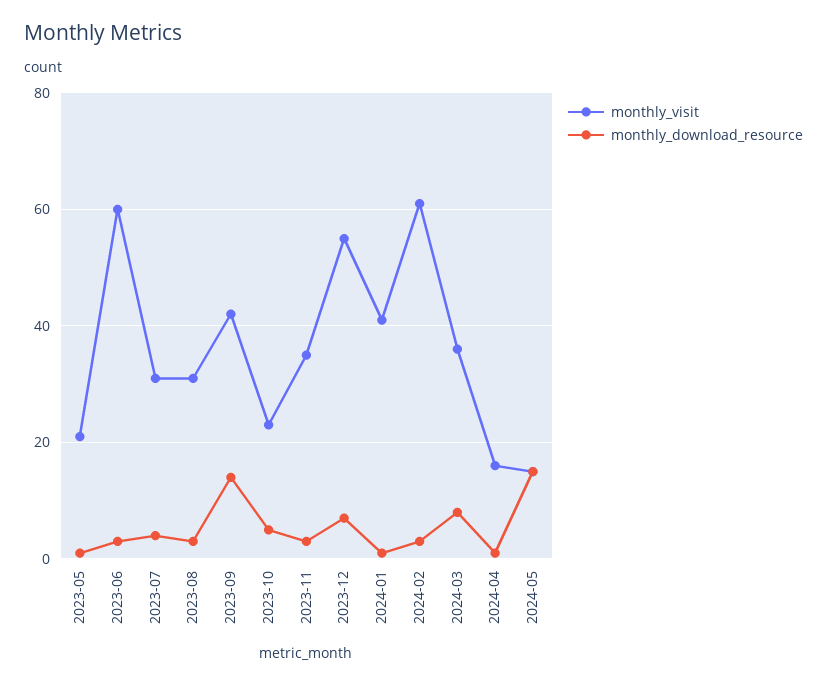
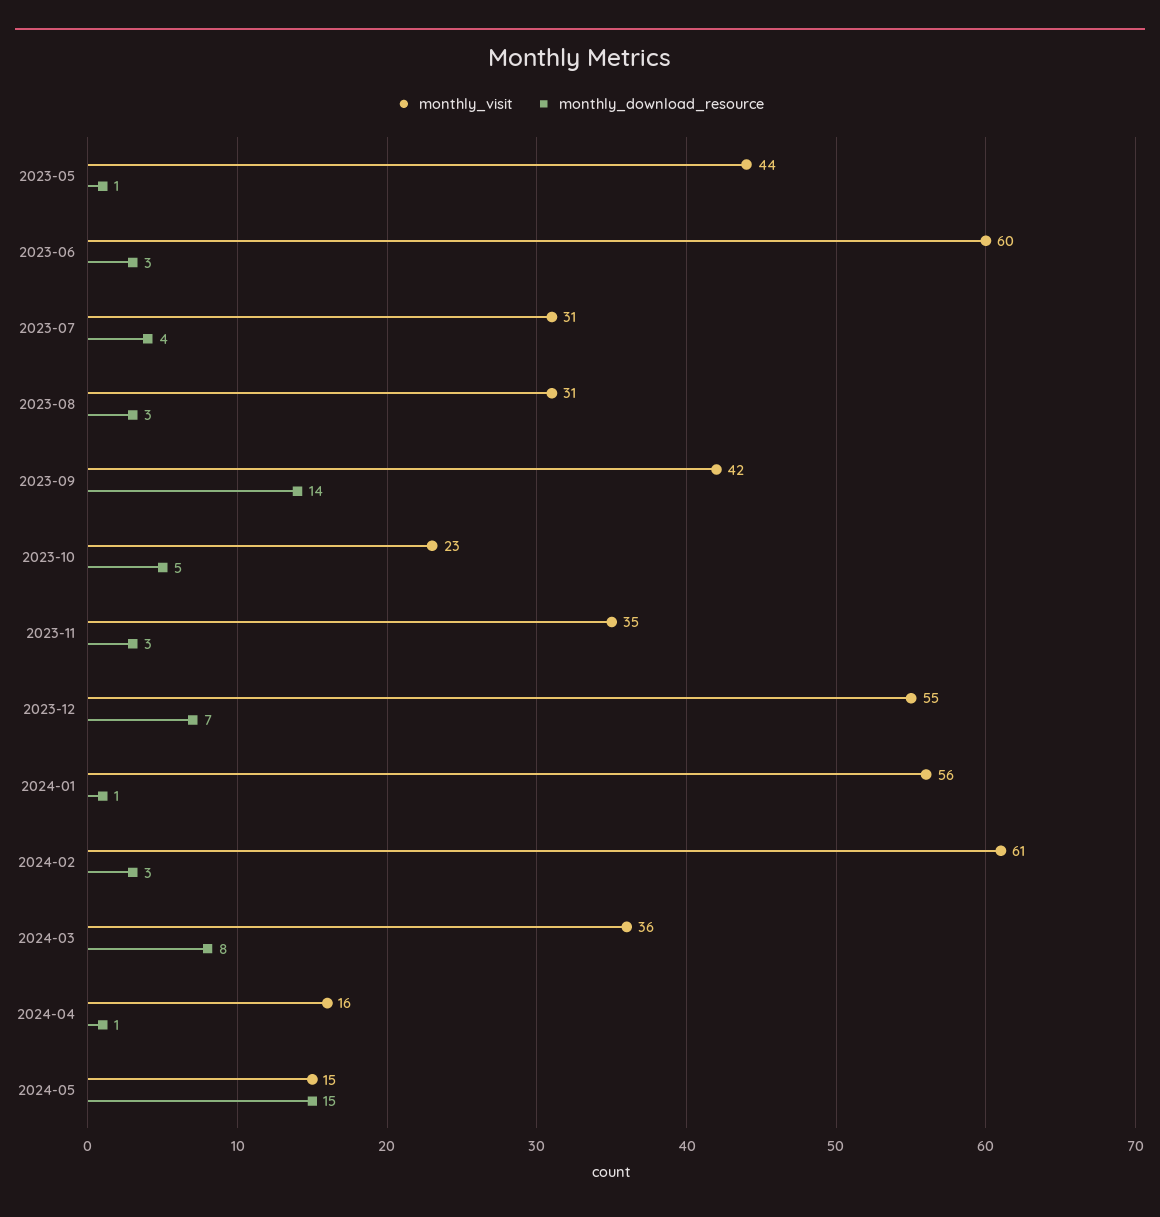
  {
    "monthly_visit": {
-     "2023-05": 20,
+     "2023-05": 44,
      "2023-06": 60,
      "2023-07": 31,
      "2023-08": 31,
      "2023-09": 42,
      "2023-10": 23,
      "2023-11": 35,
      "2023-12": 55,
-     "2024-01": 40,
+     "2024-01": 56,
      "2024-02": 61,
      "2024-03": 36,
      "2024-04": 16,
      "2024-05": 15
    },
    "monthly_download_resource": {
      "2023-05": 1,
      "2023-06": 3,
      "2023-07": 4,
      "2023-08": 3,
      "2023-09": 14,
      "2023-10": 5,
      "2023-11": 3,
      "2023-12": 7,
      "2024-01": 1,
      "2024-02": 3,
      "2024-03": 8,
      "2024-04": 1,
      "2024-05": 15
    }
  }

